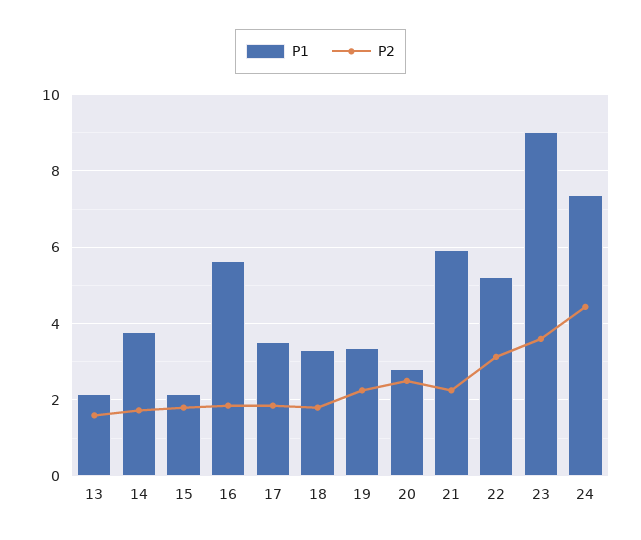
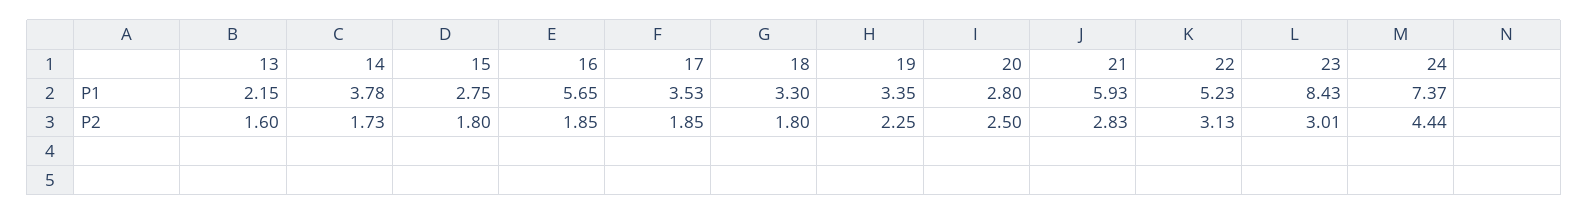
  {
    "P1": {
      "13": 2.15,
      "14": 3.78,
-     "15": 2.2,
+     "15": 2.75,
      "16": 5.65,
      "17": 3.53,
      "18": 3.3,
      "19": 3.35,
      "20": 2.8,
      "21": 5.93,
      "22": 5.23,
-     "23": 9,
+     "23": 8.43,
      "24": 7.37
    },
    "P2": {
      "13": 1.6,
      "14": 1.73,
      "15": 1.8,
      "16": 1.85,
      "17": 1.85,
      "18": 1.8,
      "19": 2.25,
      "20": 2.5,
-     "21": 2.2,
+     "21": 2.83,
      "22": 3.13,
-     "23": 3.6,
+     "23": 3.01,
      "24": 4.44
    }
  }

